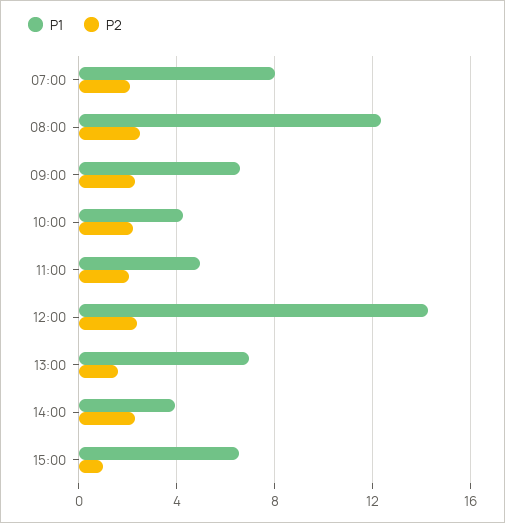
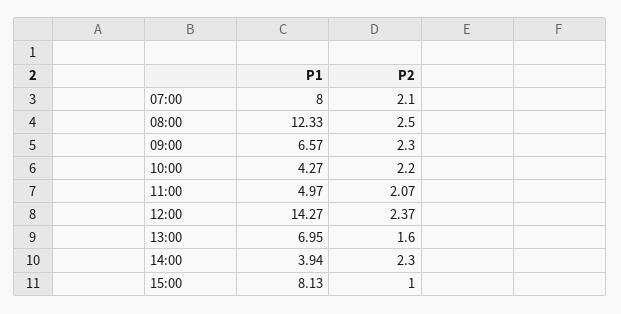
  {
    "P1": {
      "07:00": 8,
      "08:00": 12.33,
      "09:00": 6.57,
      "10:00": 4.27,
      "11:00": 4.97,
      "12:00": 14.27,
      "13:00": 6.95,
      "14:00": 3.94,
-     "15:00": 6.5
+     "15:00": 8.13
    },
    "P2": {
      "07:00": 2.1,
      "08:00": 2.5,
      "09:00": 2.3,
      "10:00": 2.2,
      "11:00": 2.07,
      "12:00": 2.37,
      "13:00": 1.6,
      "14:00": 2.3,
      "15:00": 1
    }
  }

